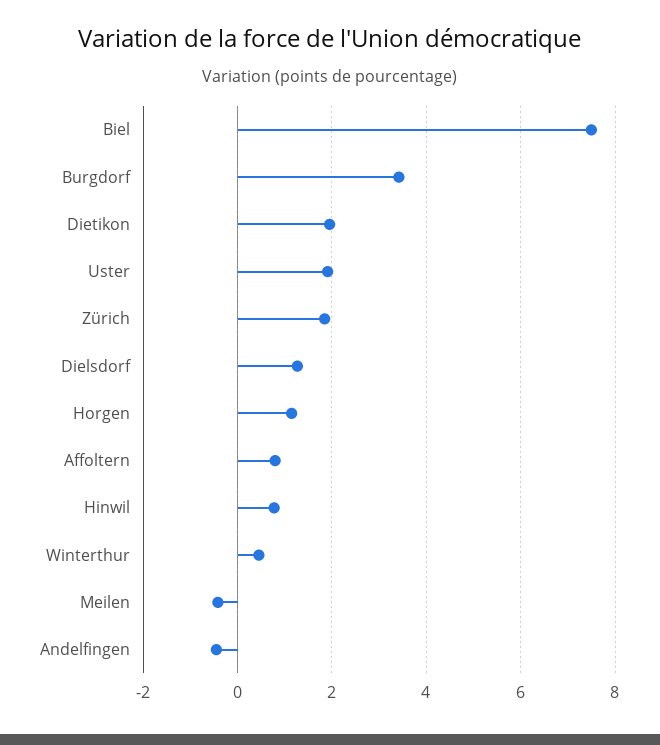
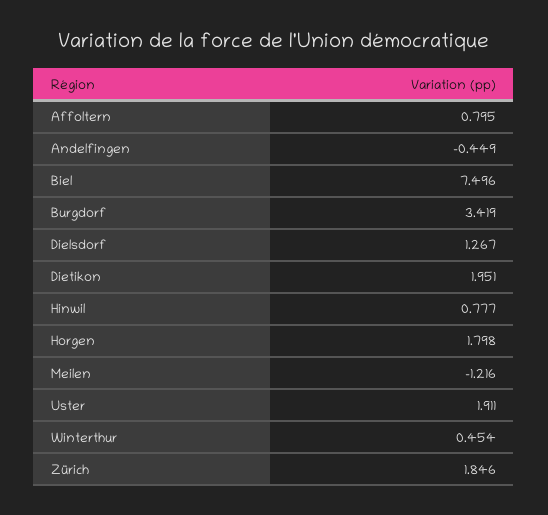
  {
    "Biel": 7.496,
    "Burgdorf": 3.419,
    "Dietikon": 1.951,
    "Uster": 1.911,
    "Zürich": 1.846,
    "Dielsdorf": 1.267,
-   "Horgen": 1.2,
+   "Horgen": 1.798,
    "Affoltern": 0.795,
    "Hinwil": 0.777,
    "Winterthur": 0.454,
-   "Meilen": -0.4,
+   "Meilen": -1.216,
    "Andelfingen": -0.449
  }

